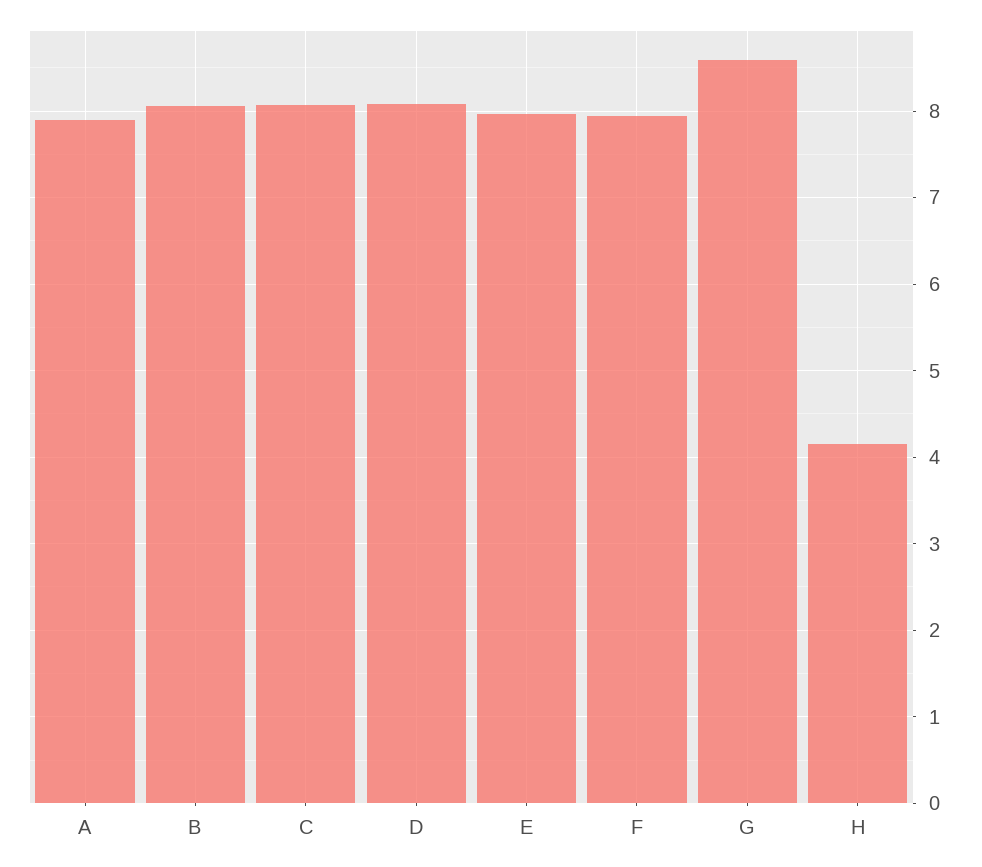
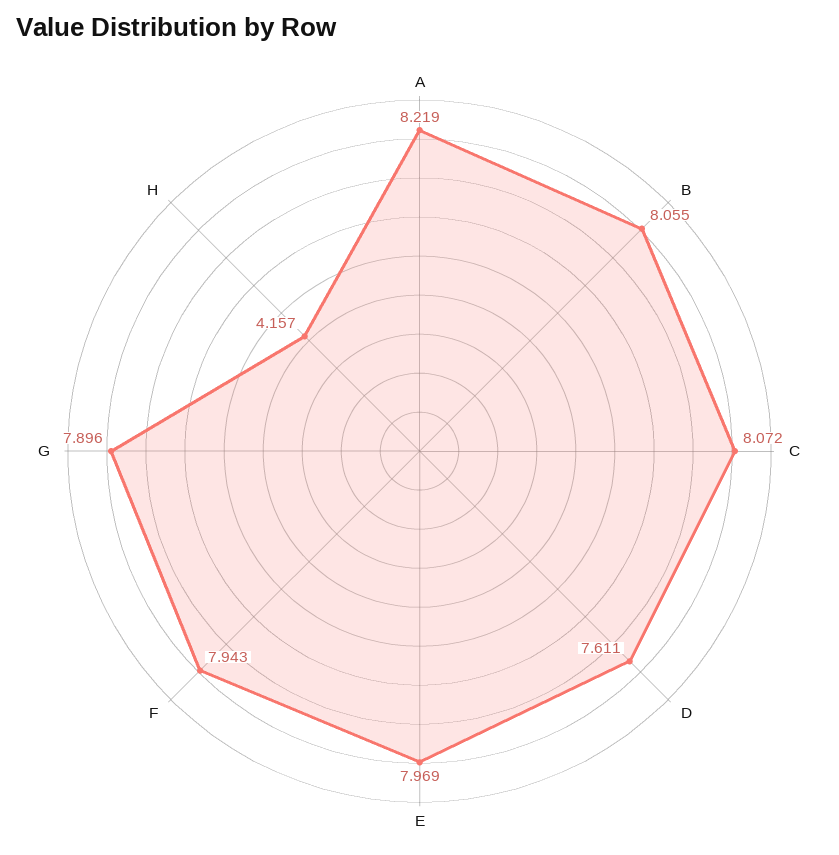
  {
-   "A": 7.9,
+   "A": 8.219,
    "B": 8.055,
    "C": 8.072,
-   "D": 8.1,
+   "D": 7.611,
    "E": 7.969,
    "F": 7.943,
-   "G": 8.6,
+   "G": 7.896,
    "H": 4.157
  }

